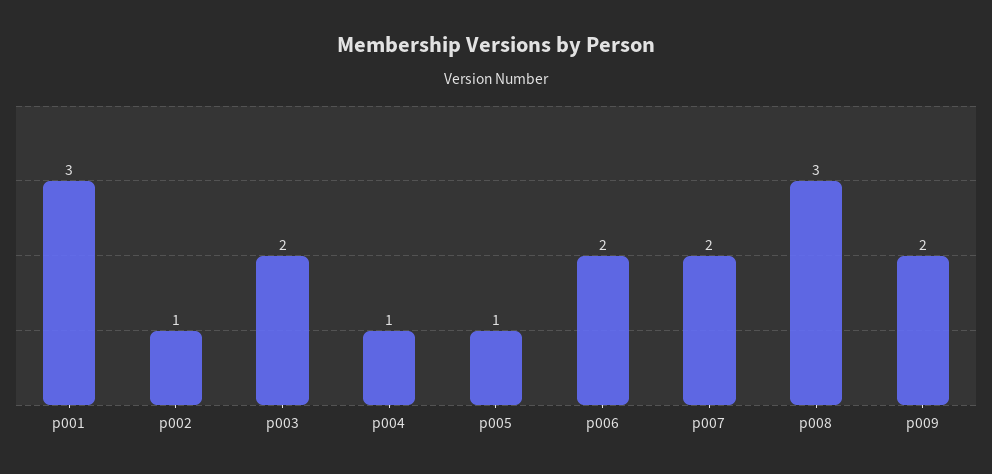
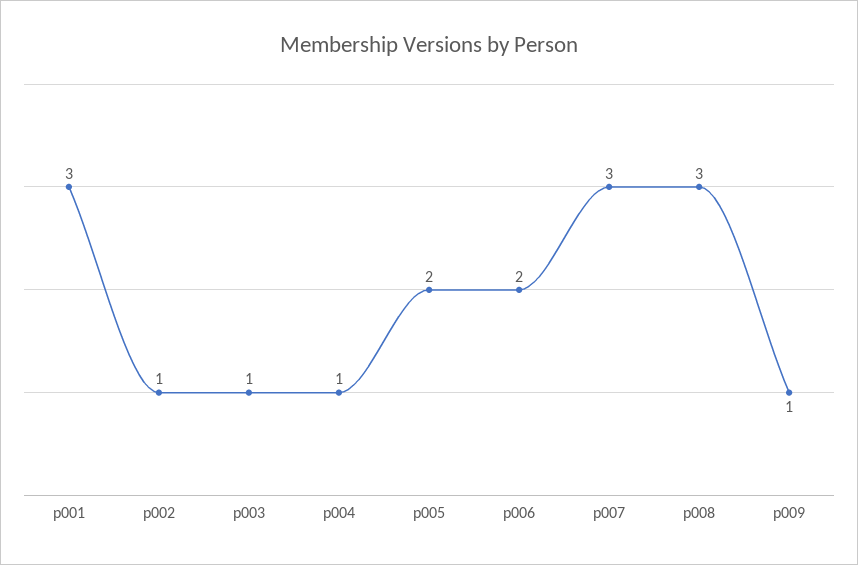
  {
    "p001": 3,
    "p002": 1,
-   "p003": 2,
+   "p003": 1,
    "p004": 1,
-   "p005": 1,
+   "p005": 2,
    "p006": 2,
-   "p007": 2,
+   "p007": 3,
    "p008": 3,
-   "p009": 2
+   "p009": 1
  }

